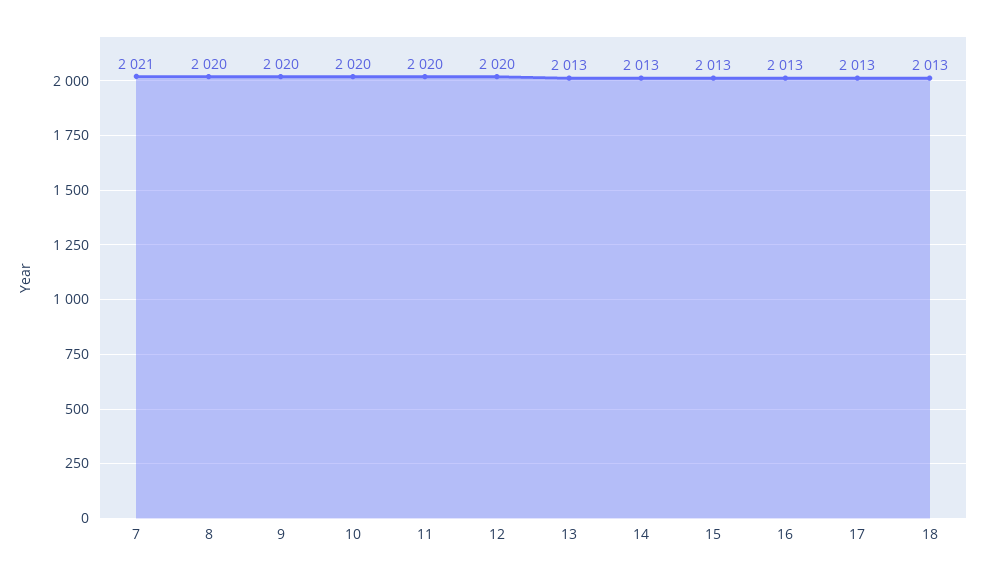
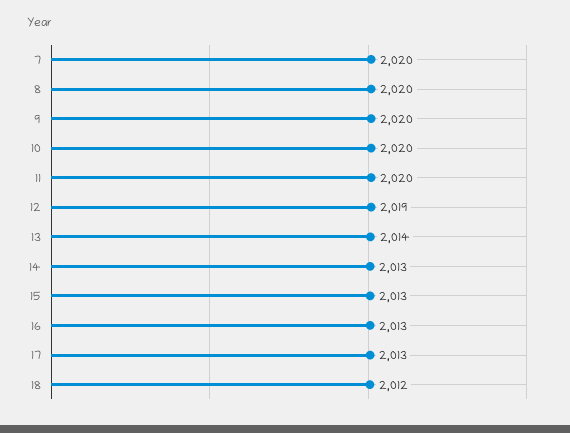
  {
-   "7": 2021,
+   "7": 2020,
    "8": 2020,
    "9": 2020,
    "10": 2020,
    "11": 2020,
-   "12": 2020,
+   "12": 2019,
-   "13": 2013,
+   "13": 2014,
    "14": 2013,
    "15": 2013,
    "16": 2013,
    "17": 2013,
-   "18": 2013
+   "18": 2012
  }

